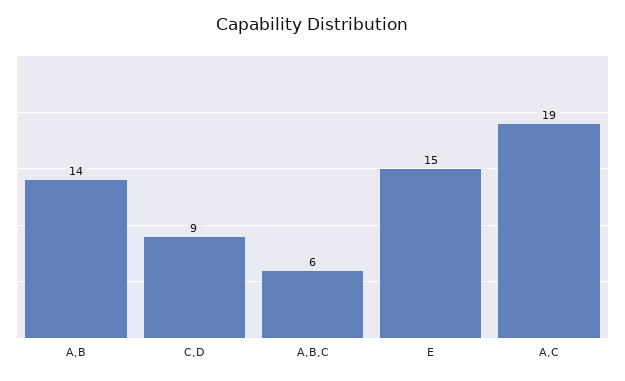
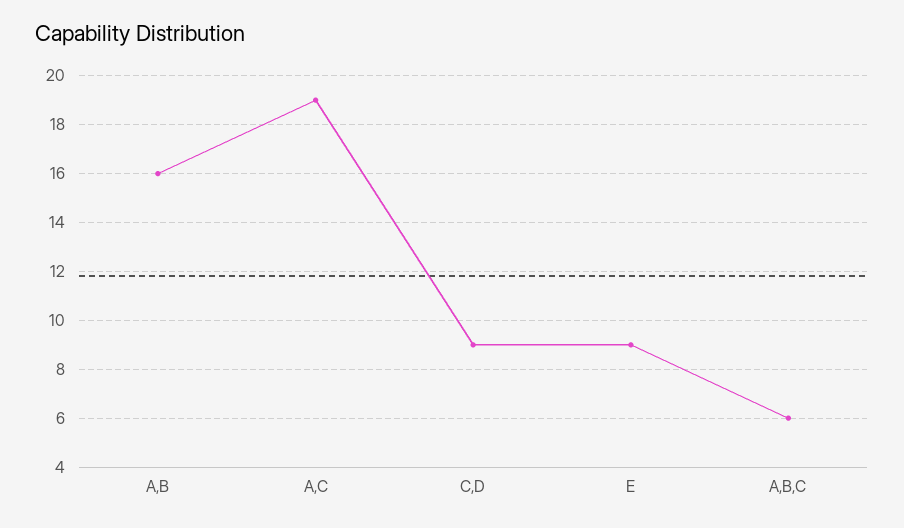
  {
-   "A,B": 14,
+   "A,B": 16,
    "C,D": 9,
    "A,B,C": 6,
-   "E": 15,
+   "E": 9,
    "A,C": 19
  }

